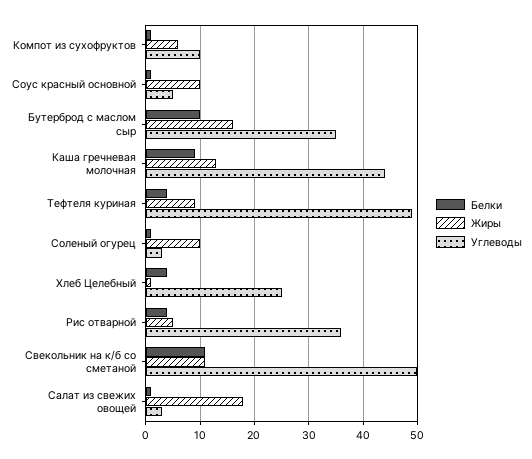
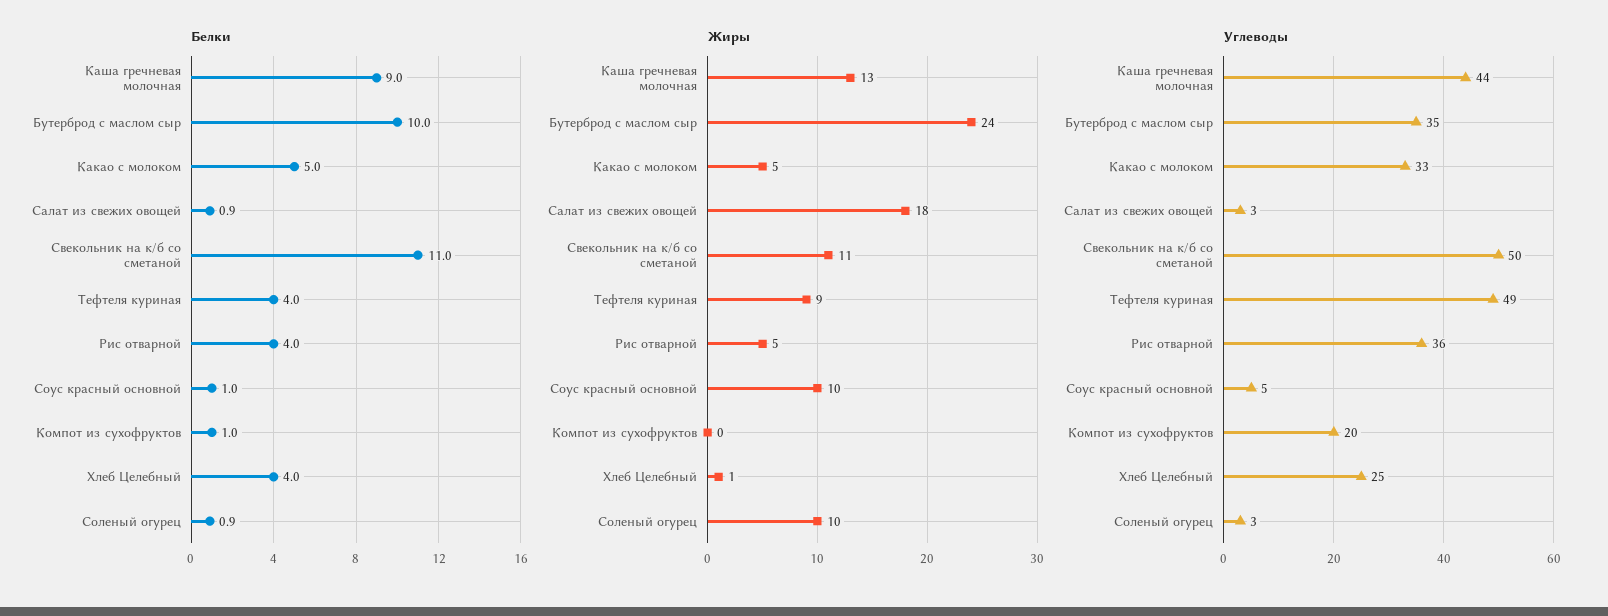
  {
    "Белки": {
      "Компот из сухофруктов": 1,
      "Соус красный основной": 1,
      "Бутерброд с маслом сыр": 10,
      "Каша гречневая молочная": 9,
      "Тефтеля куриная": 4,
      "Соленый огурец": 0.9,
      "Хлеб Целебный": 4,
      "Рис отварной": 4,
      "Свекольник на к/б со сметаной": 11,
-     "Салат из свежих овощей": 0.9
+     "Салат из свежих овощей": 0.9,
+     "Какао с молоком": 5
    },
    "Жиры": {
-     "Компот из сухофруктов": 6,
+     "Компот из сухофруктов": 0,
      "Соус красный основной": 10,
-     "Бутерброд с маслом сыр": 16,
+     "Бутерброд с маслом сыр": 24,
      "Каша гречневая молочная": 13,
      "Тефтеля куриная": 9,
      "Соленый огурец": 10,
      "Хлеб Целебный": 1,
      "Рис отварной": 5,
      "Свекольник на к/б со сметаной": 11,
-     "Салат из свежих овощей": 18
+     "Салат из свежих овощей": 18,
+     "Какао с молоком": 5
    },
    "Углеводы": {
-     "Компот из сухофруктов": 10,
+     "Компот из сухофруктов": 20,
      "Соус красный основной": 5,
      "Бутерброд с маслом сыр": 35,
      "Каша гречневая молочная": 44,
      "Тефтеля куриная": 49,
      "Соленый огурец": 3,
      "Хлеб Целебный": 25,
      "Рис отварной": 36,
      "Свекольник на к/б со сметаной": 50,
-     "Салат из свежих овощей": 3
+     "Салат из свежих овощей": 3,
+     "Какао с молоком": 33
    }
  }

